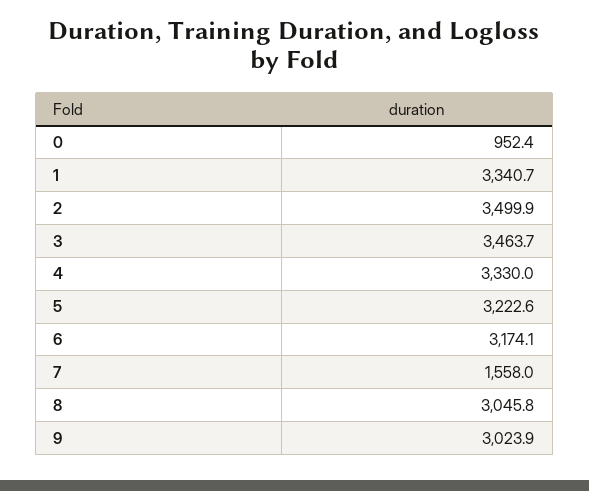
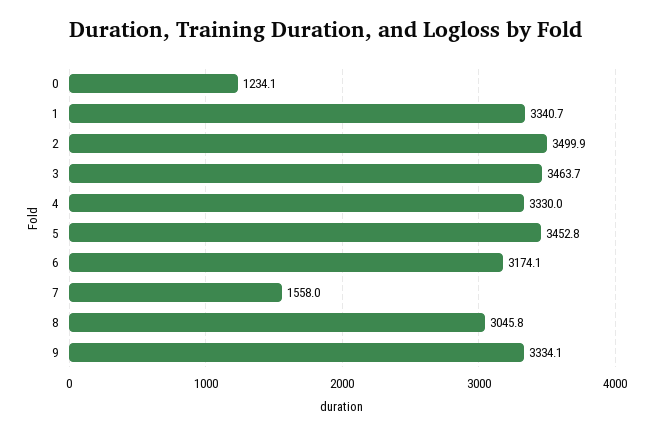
  {
-   "0": 952.4,
+   "0": 1234.1,
    "1": 3340.7,
    "2": 3499.9,
    "3": 3463.7,
    "4": 3330,
-   "5": 3222.6,
+   "5": 3452.8,
    "6": 3174.1,
    "7": 1558,
    "8": 3045.8,
-   "9": 3023.9
+   "9": 3334.1
  }

